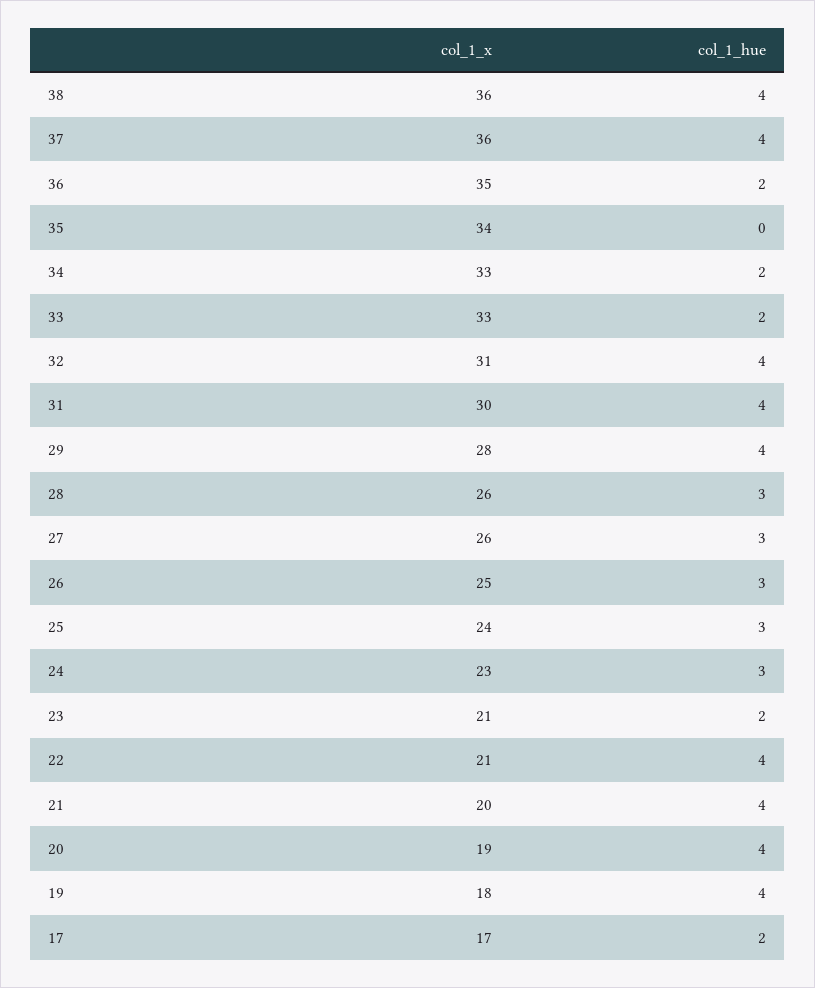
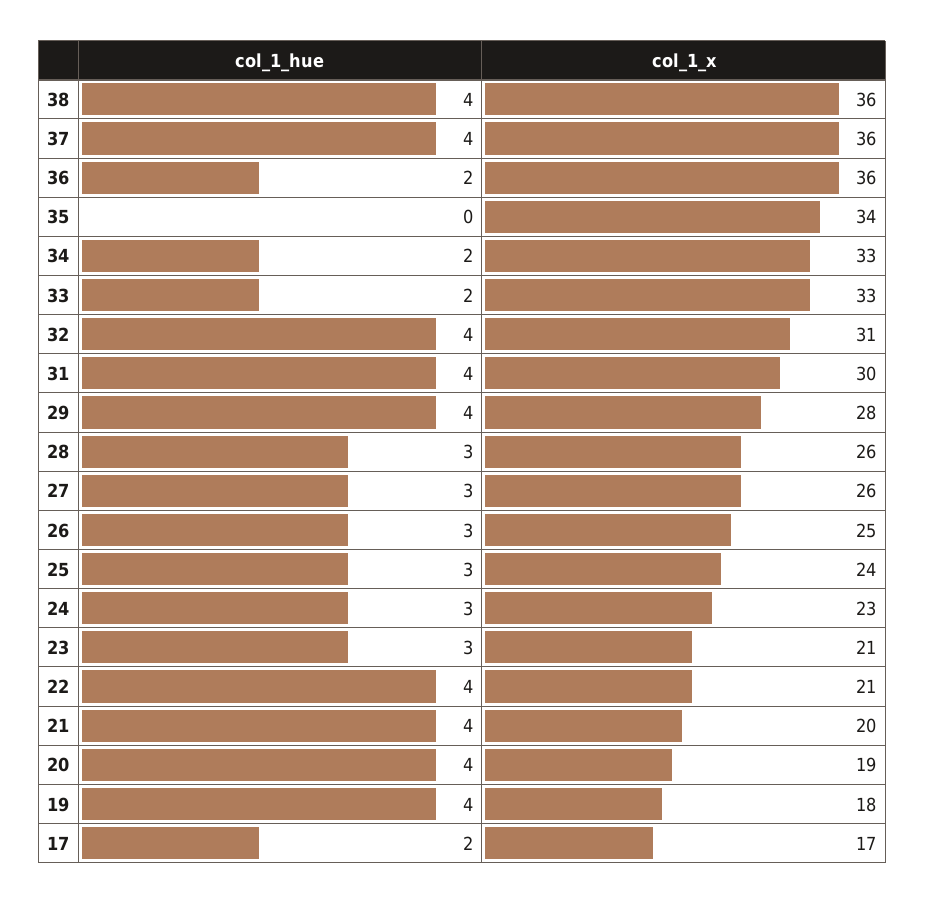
  {
    "col_1_x": {
      "38": 36,
      "37": 36,
-     "36": 35,
+     "36": 36,
      "35": 34,
      "34": 33,
      "33": 33,
      "32": 31,
      "31": 30,
      "29": 28,
      "28": 26,
      "27": 26,
      "26": 25,
      "25": 24,
      "24": 23,
      "23": 21,
      "22": 21,
      "21": 20,
      "20": 19,
      "19": 18,
      "17": 17
    },
    "col_1_hue": {
      "38": 4,
      "37": 4,
      "36": 2,
      "35": 0,
      "34": 2,
      "33": 2,
      "32": 4,
      "31": 4,
      "29": 4,
      "28": 3,
      "27": 3,
      "26": 3,
      "25": 3,
      "24": 3,
-     "23": 2,
+     "23": 3,
      "22": 4,
      "21": 4,
      "20": 4,
      "19": 4,
      "17": 2
    }
  }

